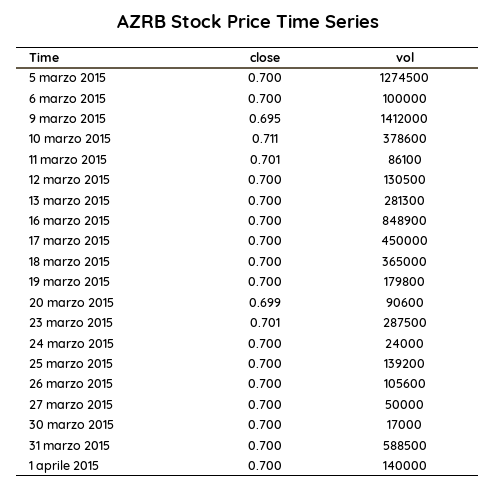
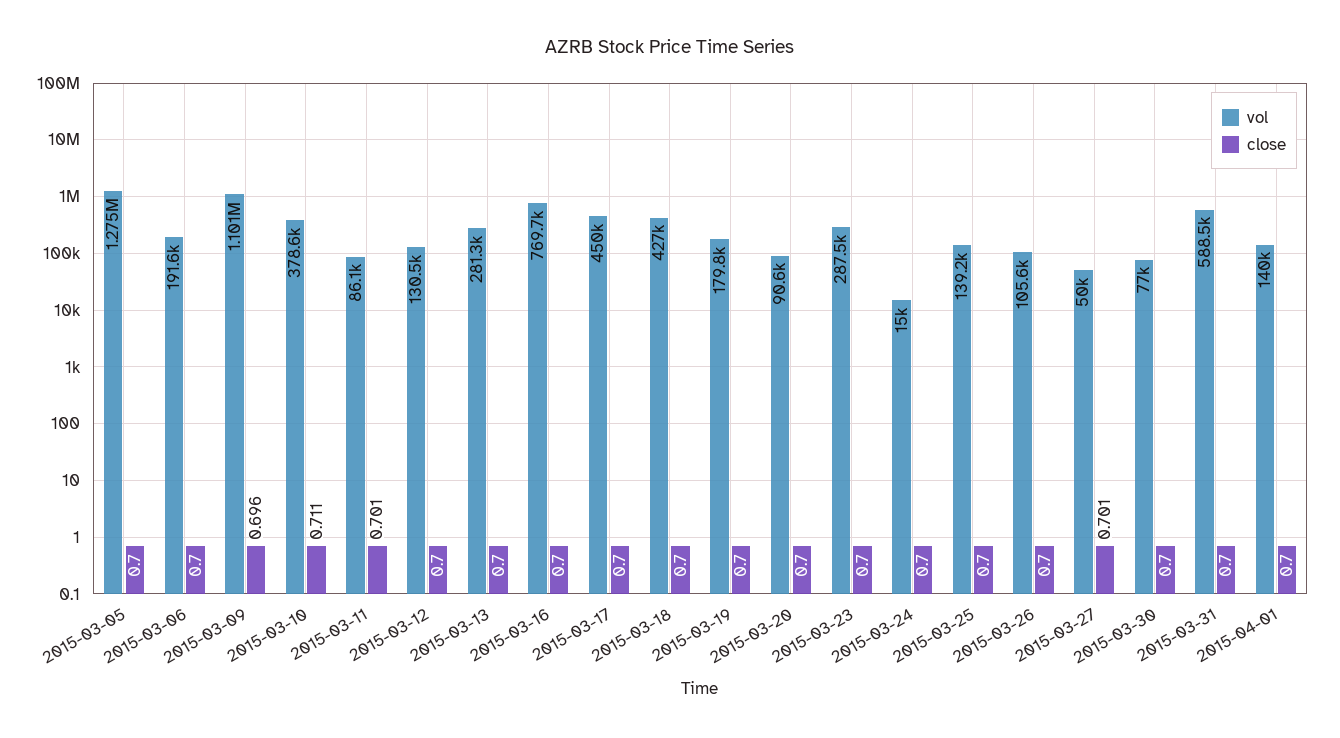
  {
    "close": {
      "5 marzo 2015": 0.7,
      "6 marzo 2015": 0.7,
-     "9 marzo 2015": 0.695,
+     "9 marzo 2015": 0.696,
      "10 marzo 2015": 0.711,
      "11 marzo 2015": 0.701,
      "12 marzo 2015": 0.7,
      "13 marzo 2015": 0.7,
      "16 marzo 2015": 0.7,
      "17 marzo 2015": 0.7,
      "18 marzo 2015": 0.7,
      "19 marzo 2015": 0.7,
-     "20 marzo 2015": 0.699,
+     "20 marzo 2015": 0.7,
-     "23 marzo 2015": 0.701,
+     "23 marzo 2015": 0.7,
      "24 marzo 2015": 0.7,
      "25 marzo 2015": 0.7,
      "26 marzo 2015": 0.7,
-     "27 marzo 2015": 0.7,
+     "27 marzo 2015": 0.701,
      "30 marzo 2015": 0.7,
      "31 marzo 2015": 0.7,
      "1 aprile 2015": 0.7
    },
    "vol": {
      "5 marzo 2015": 1274500,
-     "6 marzo 2015": 100000,
+     "6 marzo 2015": 191600,
-     "9 marzo 2015": 1412000,
+     "9 marzo 2015": 1101000,
      "10 marzo 2015": 378600,
      "11 marzo 2015": 86100,
      "12 marzo 2015": 130500,
      "13 marzo 2015": 281300,
-     "16 marzo 2015": 848900,
+     "16 marzo 2015": 769700,
      "17 marzo 2015": 450000,
-     "18 marzo 2015": 365000,
+     "18 marzo 2015": 427000,
      "19 marzo 2015": 179800,
      "20 marzo 2015": 90600,
      "23 marzo 2015": 287500,
-     "24 marzo 2015": 24000,
+     "24 marzo 2015": 15000,
      "25 marzo 2015": 139200,
      "26 marzo 2015": 105600,
      "27 marzo 2015": 50000,
-     "30 marzo 2015": 17000,
+     "30 marzo 2015": 77000,
      "31 marzo 2015": 588500,
      "1 aprile 2015": 140000
    }
  }

